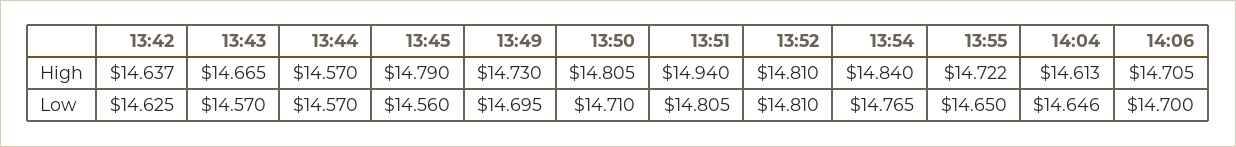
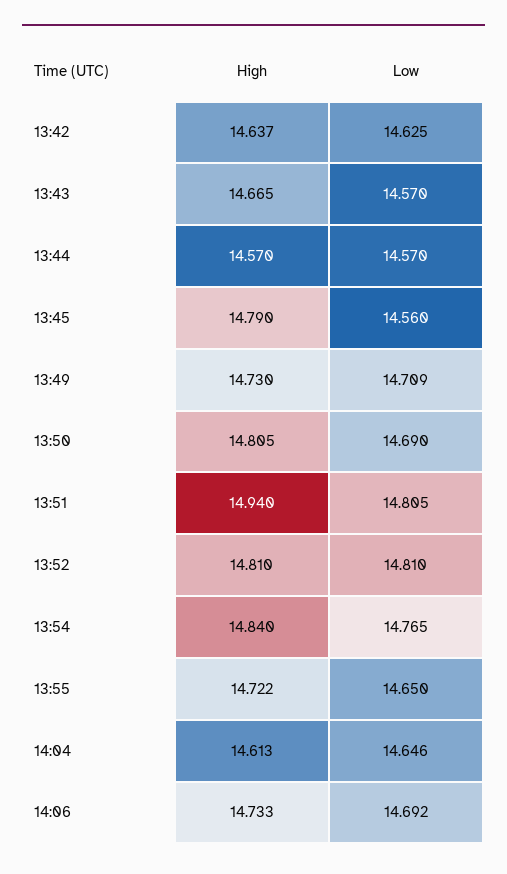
  {
    "13:42": {
      "High": 14.637,
      "Low": 14.625
    },
    "13:43": {
      "High": 14.665,
      "Low": 14.57
    },
    "13:44": {
      "High": 14.57,
      "Low": 14.57
    },
    "13:45": {
      "High": 14.79,
      "Low": 14.56
    },
    "13:49": {
      "High": 14.73,
-     "Low": 14.695
+     "Low": 14.709
    },
    "13:50": {
      "High": 14.805,
-     "Low": 14.71
+     "Low": 14.69
    },
    "13:51": {
      "High": 14.94,
      "Low": 14.805
    },
    "13:52": {
      "High": 14.81,
      "Low": 14.81
    },
    "13:54": {
      "High": 14.84,
      "Low": 14.765
    },
    "13:55": {
      "High": 14.722,
      "Low": 14.65
    },
    "14:04": {
      "High": 14.613,
      "Low": 14.646
    },
    "14:06": {
-     "High": 14.705,
+     "High": 14.733,
-     "Low": 14.7
+     "Low": 14.692
    }
  }

